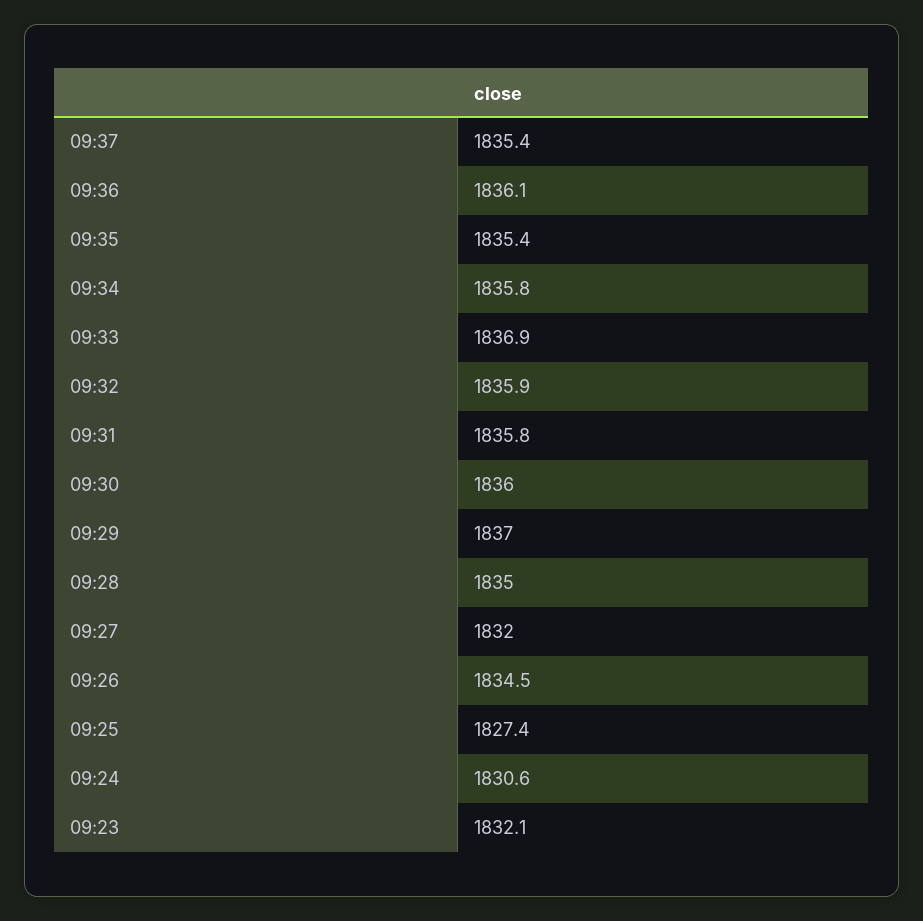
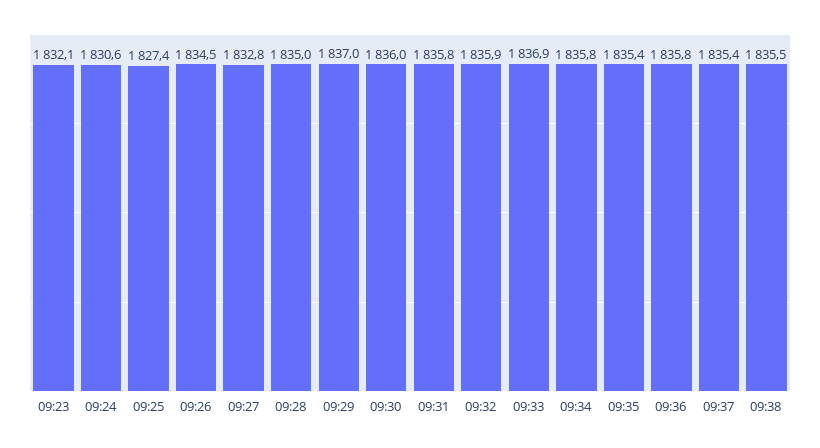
  {
    "09:37": 1835.4,
-   "09:36": 1836.1,
+   "09:36": 1835.8,
    "09:35": 1835.4,
    "09:34": 1835.8,
    "09:33": 1836.9,
    "09:32": 1835.9,
    "09:31": 1835.8,
    "09:30": 1836,
    "09:29": 1837,
    "09:28": 1835,
-   "09:27": 1832,
+   "09:27": 1832.8,
    "09:26": 1834.5,
    "09:25": 1827.4,
    "09:24": 1830.6,
-   "09:23": 1832.1
+   "09:23": 1832.1,
+   "09:38": 1835.5
  }

